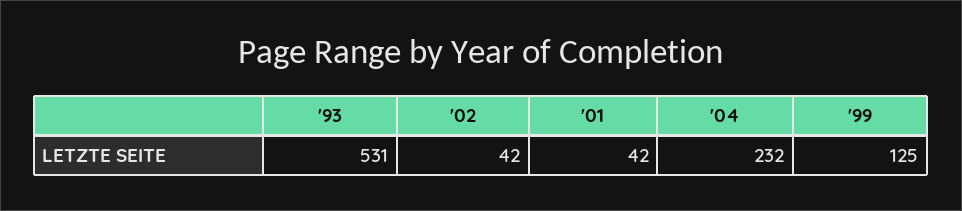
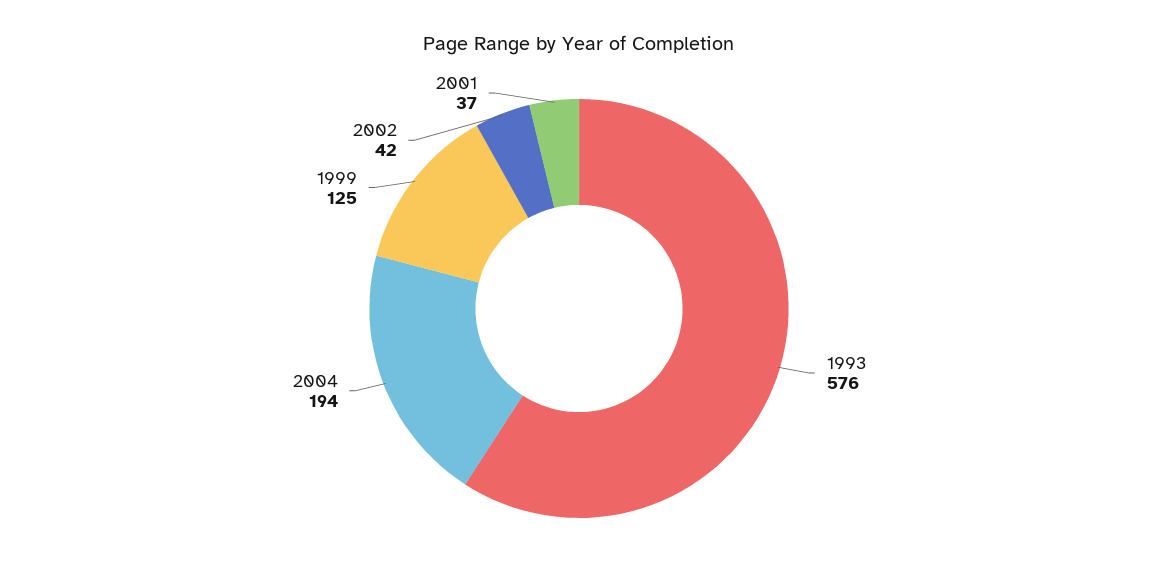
  {
-   "'93": 531,
+   "'93": 576,
    "'02": 42,
-   "'01": 42,
+   "'01": 37,
-   "'04": 232,
+   "'04": 194,
    "'99": 125
  }

